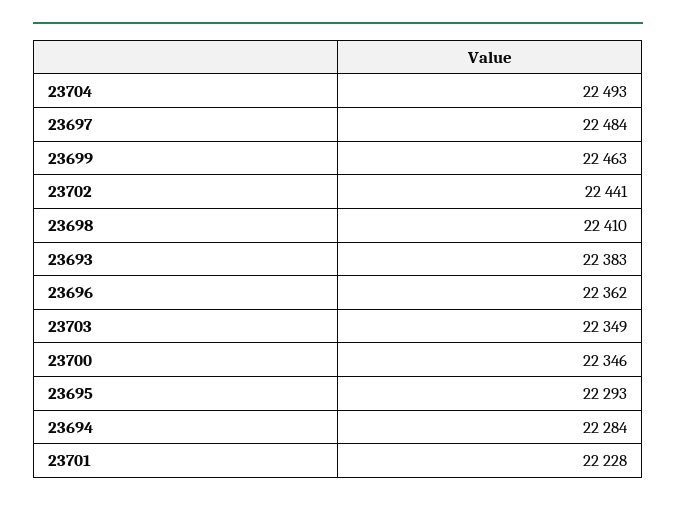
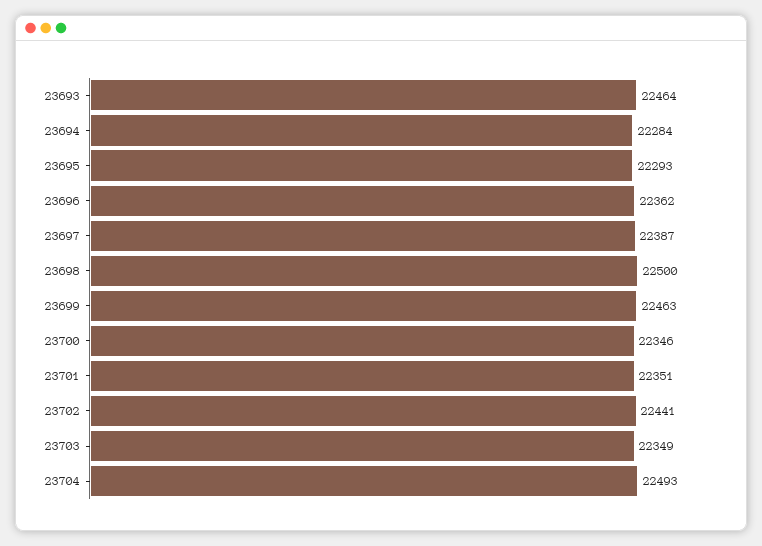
  {
    "23704": 22493,
-   "23697": 22484,
+   "23697": 22387,
    "23699": 22463,
    "23702": 22441,
-   "23698": 22410,
+   "23698": 22500,
-   "23693": 22383,
+   "23693": 22464,
    "23696": 22362,
    "23703": 22349,
    "23700": 22346,
    "23695": 22293,
    "23694": 22284,
-   "23701": 22228
+   "23701": 22351
  }

